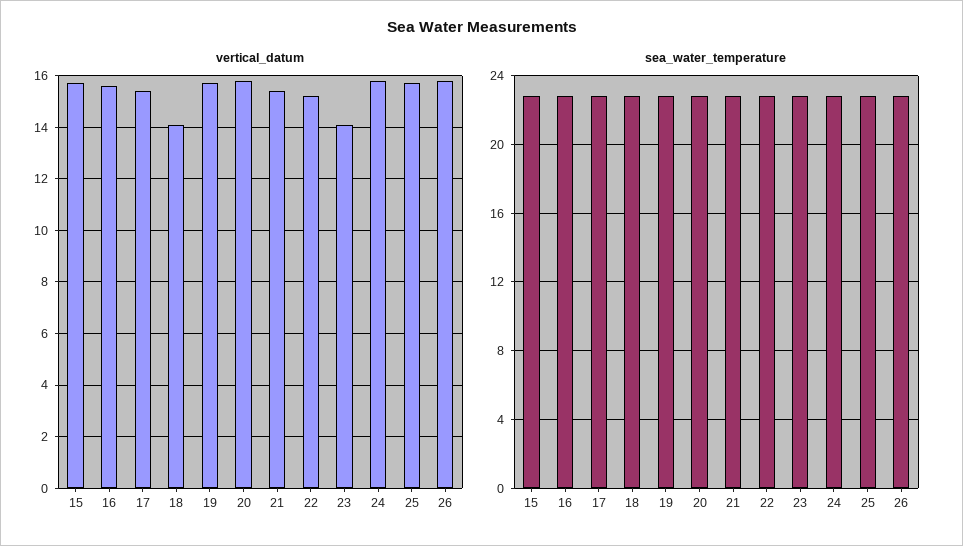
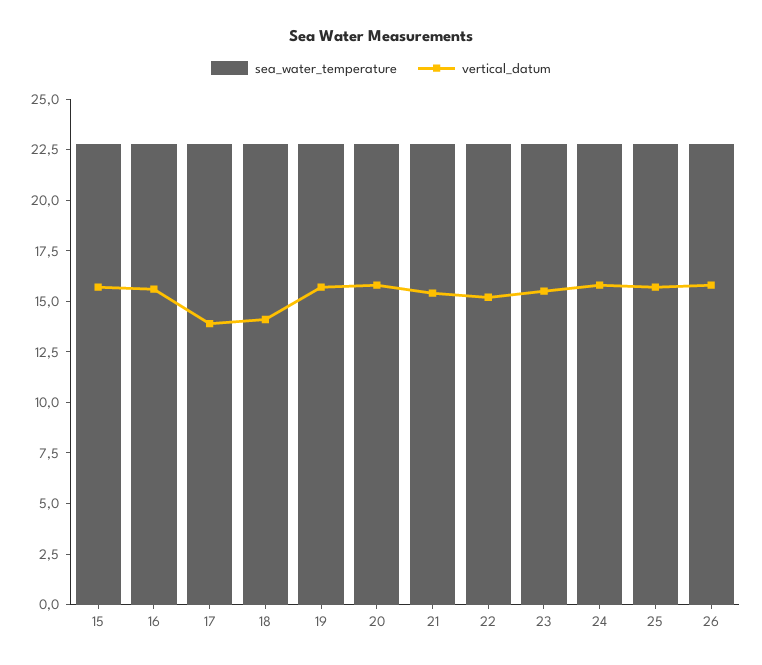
  {
    "vertical_datum": {
      "15": 15.5,
      "16": 15.5,
-     "17": 15.5,
+     "17": 14,
      "18": 14,
      "19": 15.5,
      "20": 16,
      "21": 15.5,
      "22": 15,
-     "23": 14,
+     "23": 15.5,
      "24": 16,
      "25": 15.5,
      "26": 16
    },
    "sea_water_temperature": {
      "15": 23,
      "16": 23,
      "17": 23,
      "18": 23,
      "19": 23,
      "20": 23,
      "21": 23,
      "22": 23,
      "23": 23,
      "24": 23,
      "25": 23,
      "26": 23
    }
  }

